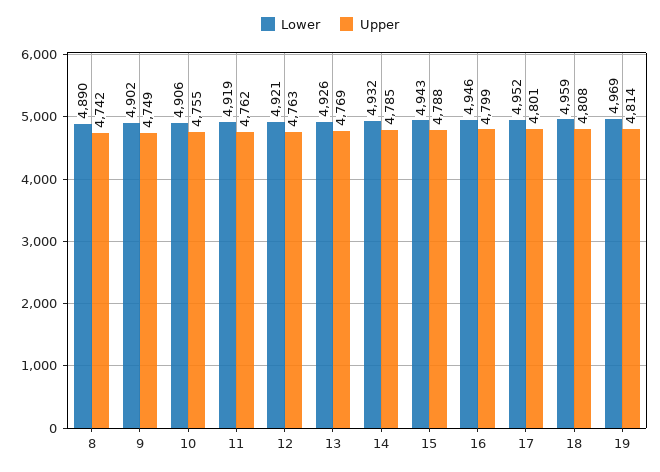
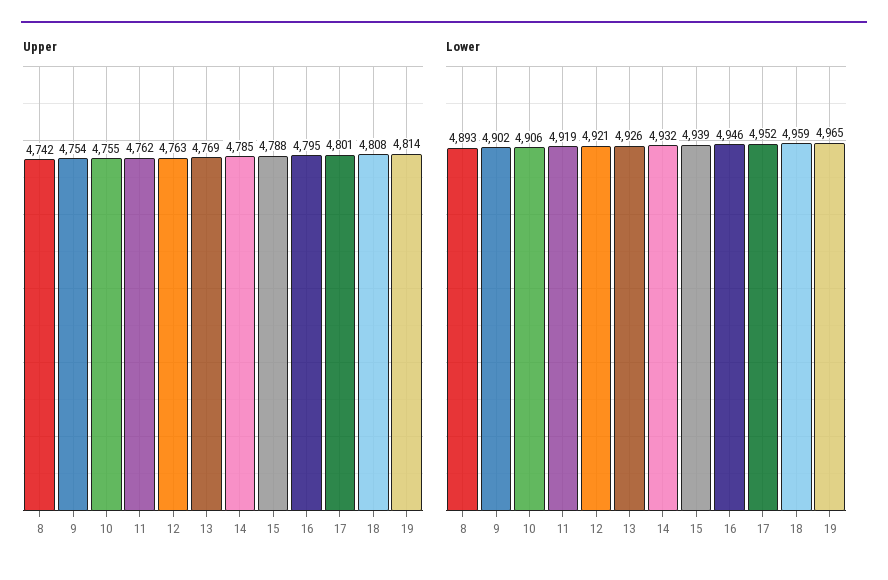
  {
    "Lower": {
-     "8": 4890,
+     "8": 4893,
      "9": 4902,
      "10": 4906,
      "11": 4919,
      "12": 4921,
      "13": 4926,
      "14": 4932,
-     "15": 4943,
+     "15": 4939,
      "16": 4946,
      "17": 4952,
      "18": 4959,
-     "19": 4969
+     "19": 4965
    },
    "Upper": {
      "8": 4742,
-     "9": 4749,
+     "9": 4754,
      "10": 4755,
      "11": 4762,
      "12": 4763,
      "13": 4769,
      "14": 4785,
      "15": 4788,
-     "16": 4799,
+     "16": 4795,
      "17": 4801,
      "18": 4808,
      "19": 4814
    }
  }

